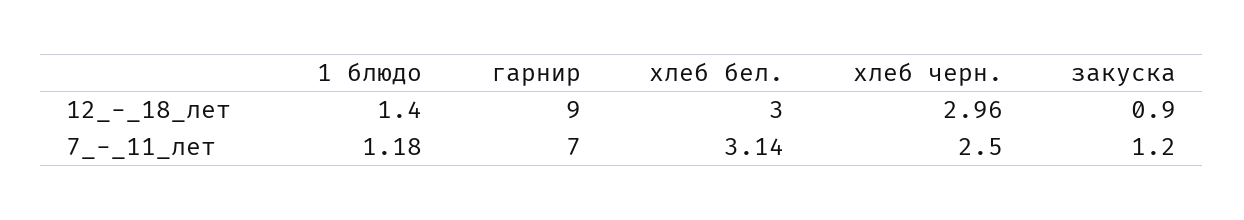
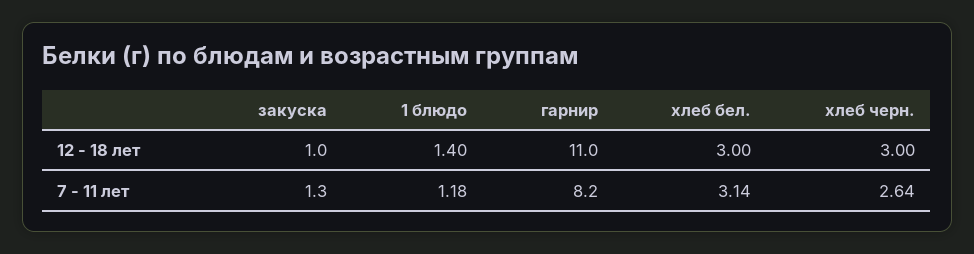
  {
    "1 блюдо": {
      "12_-_18_лет": 1.4,
      "7_-_11_лет": 1.18
    },
    "гарнир": {
-     "12_-_18_лет": 9,
+     "12_-_18_лет": 11,
-     "7_-_11_лет": 7
+     "7_-_11_лет": 8.2
    },
    "хлеб бел.": {
      "12_-_18_лет": 3,
      "7_-_11_лет": 3.14
    },
    "хлеб черн.": {
-     "12_-_18_лет": 2.96,
+     "12_-_18_лет": 3,
-     "7_-_11_лет": 2.5
+     "7_-_11_лет": 2.64
    },
    "закуска": {
-     "12_-_18_лет": 0.9,
+     "12_-_18_лет": 1,
-     "7_-_11_лет": 1.2
+     "7_-_11_лет": 1.3
    }
  }

